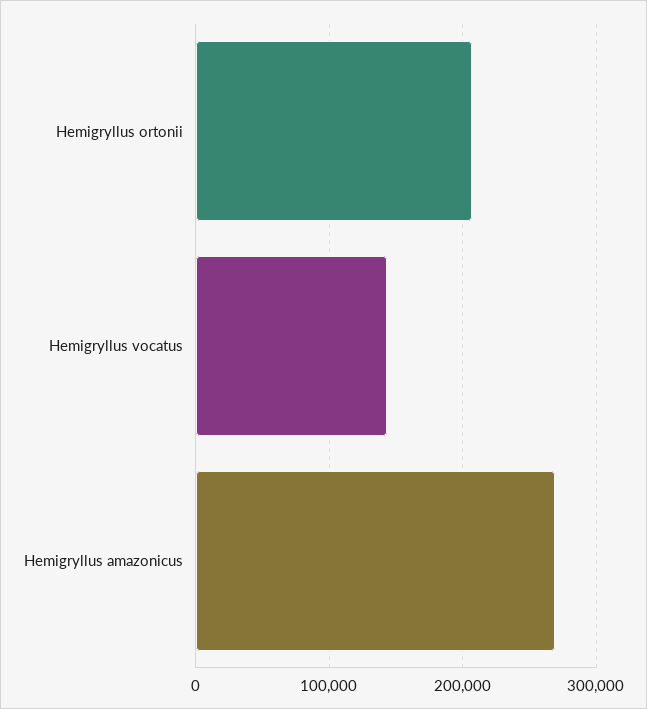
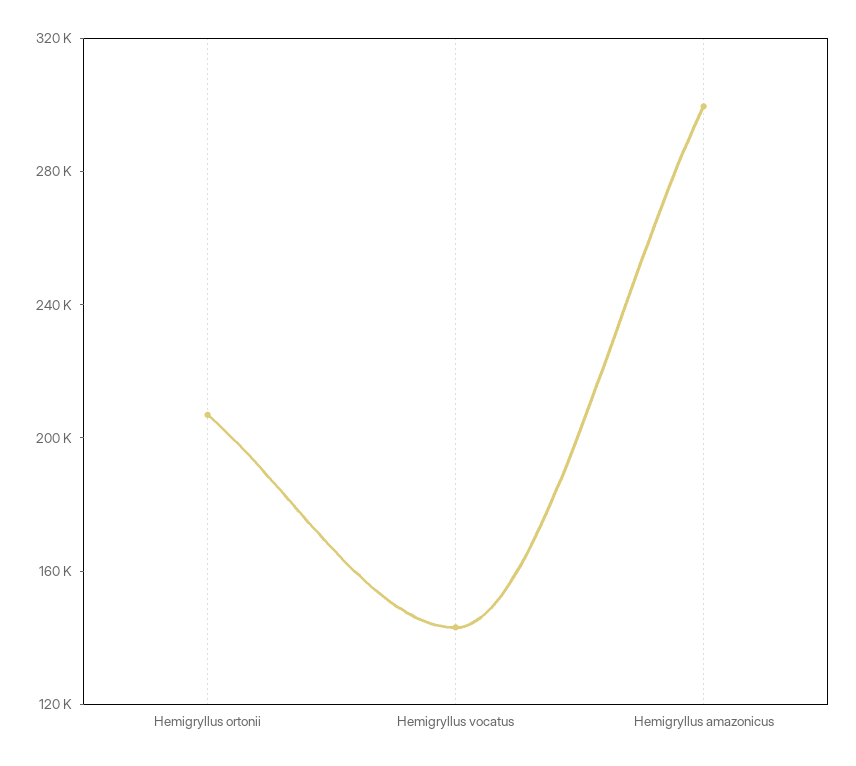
  {
    "Hemigryllus ortonii": 210000,
    "Hemigryllus vocatus": 140000,
-   "Hemigryllus amazonicus": 270000
+   "Hemigryllus amazonicus": 300000
  }

